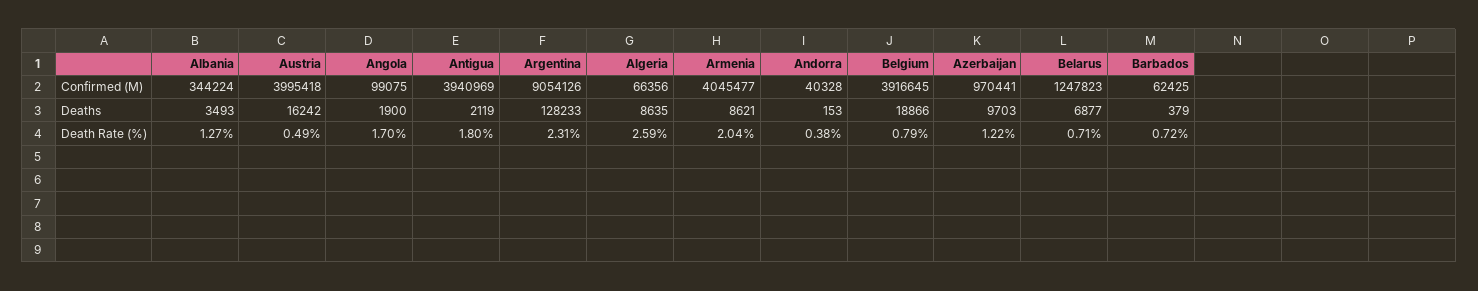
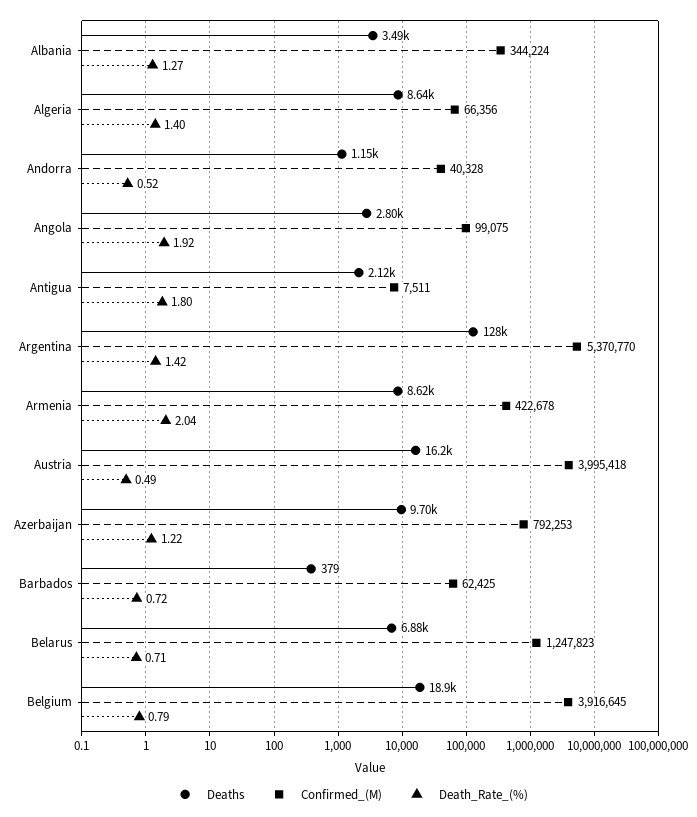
  {
    "Confirmed (M)": {
      "Albania": 344224,
      "Austria": 3995418,
      "Angola": 99075,
-     "Antigua": 3940969,
+     "Antigua": 7511,
-     "Argentina": 9054126,
+     "Argentina": 5370770,
      "Algeria": 66356,
-     "Armenia": 4045477,
+     "Armenia": 422678,
      "Andorra": 40328,
      "Belgium": 3916645,
-     "Azerbaijan": 970441,
+     "Azerbaijan": 792253,
      "Belarus": 1247823,
      "Barbados": 62425
    },
    "Deaths": {
      "Albania": 3493,
      "Austria": 16242,
-     "Angola": 1900,
+     "Angola": 2800,
      "Antigua": 2119,
      "Argentina": 128233,
      "Algeria": 8635,
      "Armenia": 8621,
-     "Andorra": 153,
+     "Andorra": 1150,
      "Belgium": 18866,
      "Azerbaijan": 9703,
      "Belarus": 6877,
      "Barbados": 379
    },
    "Death Rate (%)": {
      "Albania": 1.27,
      "Austria": 0.49,
-     "Angola": 1.7,
+     "Angola": 1.92,
      "Antigua": 1.8,
-     "Argentina": 2.31,
+     "Argentina": 1.42,
-     "Algeria": 2.59,
+     "Algeria": 1.4,
      "Armenia": 2.04,
-     "Andorra": 0.38,
+     "Andorra": 0.52,
      "Belgium": 0.79,
      "Azerbaijan": 1.22,
      "Belarus": 0.71,
      "Barbados": 0.72
    }
  }

